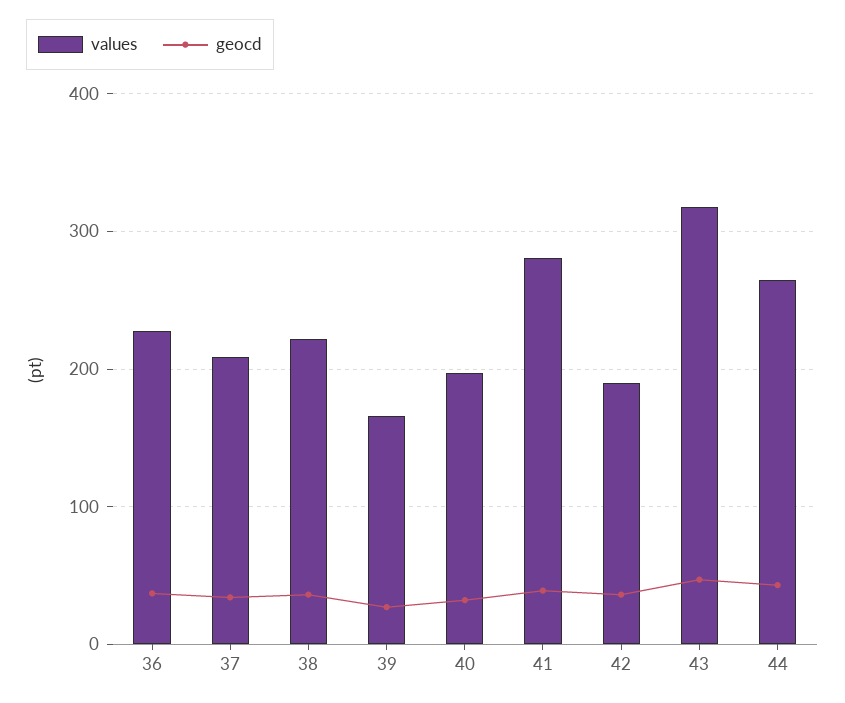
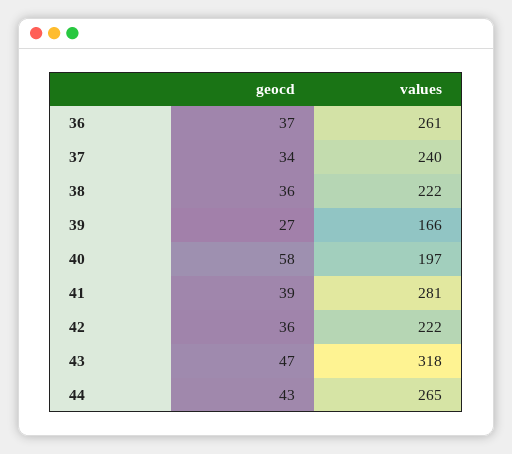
  {
    "values": {
-     "36": 230,
+     "36": 261,
-     "37": 210,
+     "37": 240,
      "38": 222,
      "39": 166,
      "40": 197,
      "41": 281,
-     "42": 190,
+     "42": 222,
      "43": 318,
      "44": 265
    },
    "geocd": {
      "36": 37,
      "37": 34,
      "38": 36,
      "39": 27,
-     "40": 30,
+     "40": 58,
      "41": 39,
      "42": 36,
      "43": 47,
      "44": 43
    }
  }

